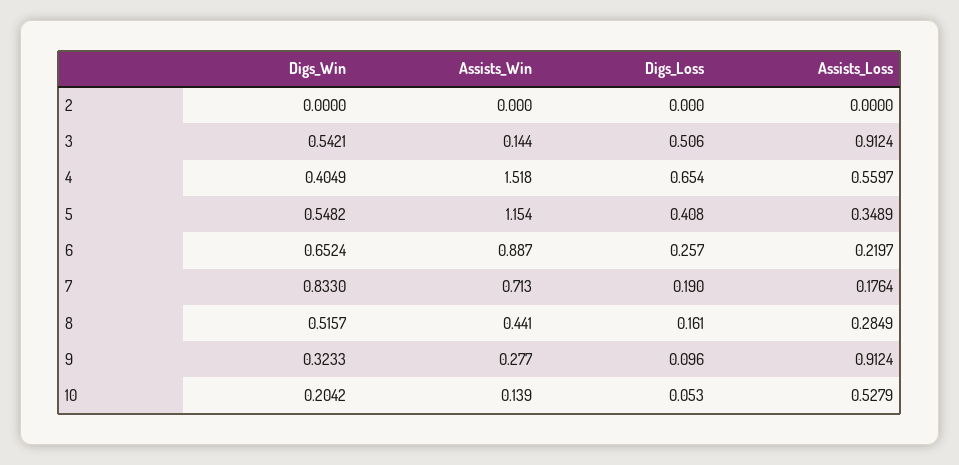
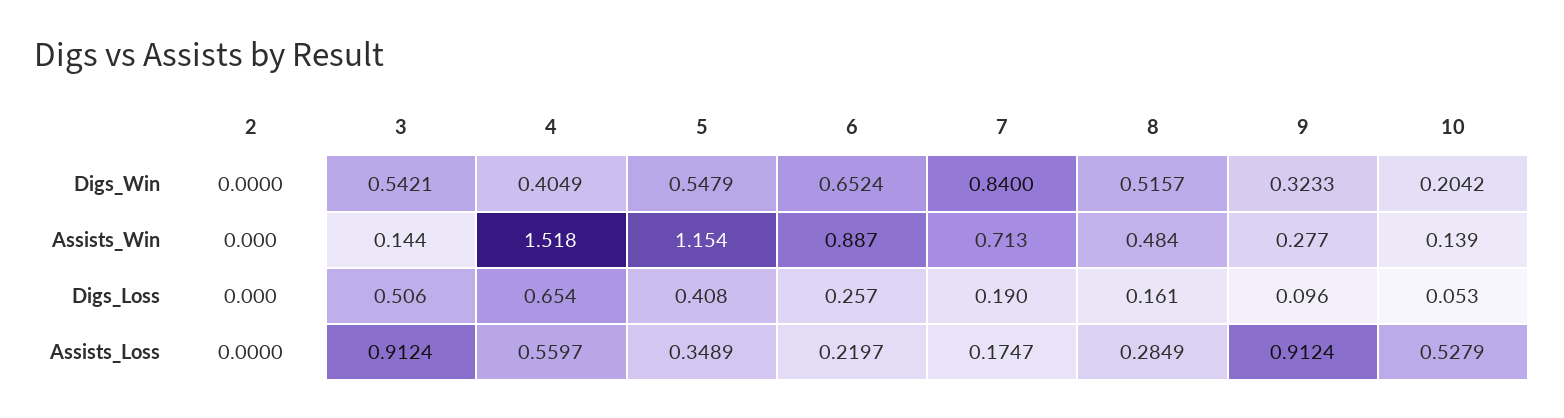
  {
    "Digs_Win": {
      "2": 0,
      "3": 0.5421,
      "4": 0.4049,
-     "5": 0.5482,
+     "5": 0.5479,
      "6": 0.6524,
-     "7": 0.833,
+     "7": 0.84,
      "8": 0.5157,
      "9": 0.3233,
      "10": 0.2042
    },
    "Assists_Win": {
      "2": 0,
      "3": 0.144,
      "4": 1.518,
      "5": 1.154,
      "6": 0.887,
      "7": 0.713,
-     "8": 0.441,
+     "8": 0.484,
      "9": 0.277,
      "10": 0.139
    },
    "Digs_Loss": {
      "2": 0,
      "3": 0.506,
      "4": 0.654,
      "5": 0.408,
      "6": 0.257,
      "7": 0.19,
      "8": 0.161,
      "9": 0.096,
      "10": 0.053
    },
    "Assists_Loss": {
      "2": 0,
      "3": 0.9124,
      "4": 0.5597,
      "5": 0.3489,
      "6": 0.2197,
-     "7": 0.1764,
+     "7": 0.1747,
      "8": 0.2849,
      "9": 0.9124,
      "10": 0.5279
    }
  }

